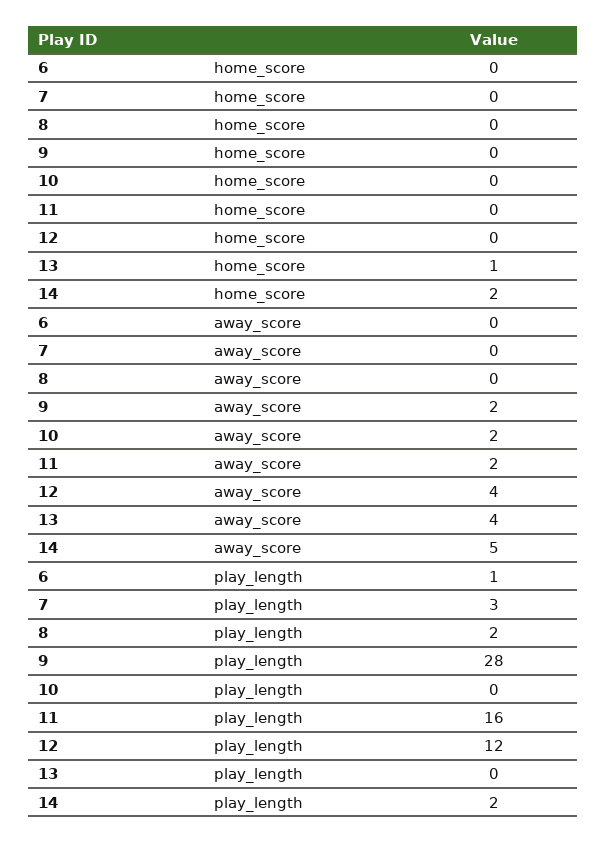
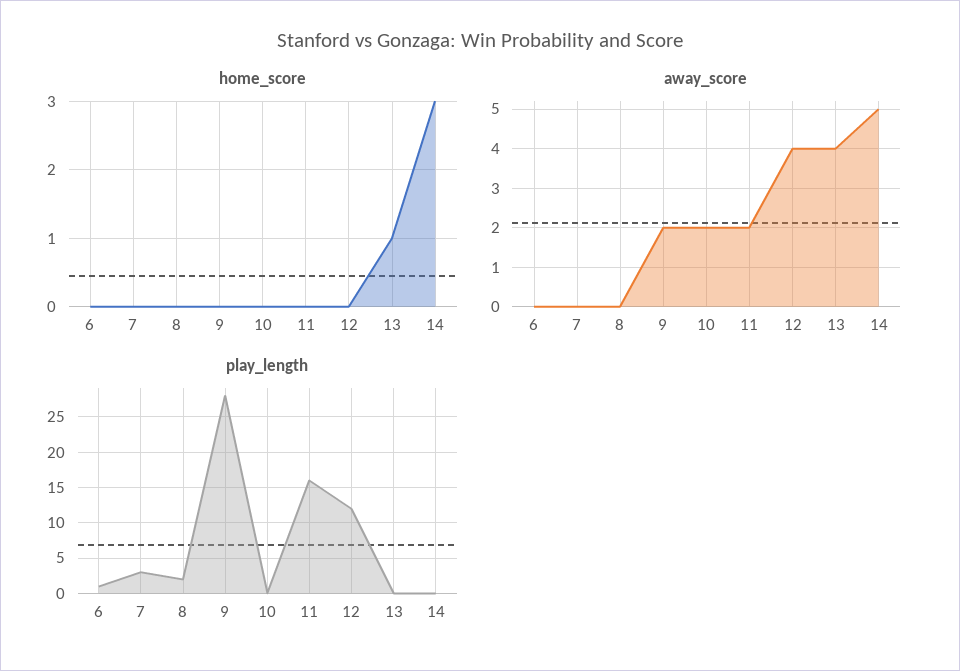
  {
    "home_score": {
      "6": 0,
      "7": 0,
      "8": 0,
      "9": 0,
      "10": 0,
      "11": 0,
      "12": 0,
      "13": 1,
-     "14": 2
+     "14": 3
    },
    "away_score": {
      "6": 0,
      "7": 0,
      "8": 0,
      "9": 2,
      "10": 2,
      "11": 2,
      "12": 4,
      "13": 4,
      "14": 5
    },
    "play_length": {
      "6": 1,
      "7": 3,
      "8": 2,
      "9": 28,
      "10": 0,
      "11": 16,
      "12": 12,
      "13": 0,
-     "14": 2
+     "14": 0
    }
  }

